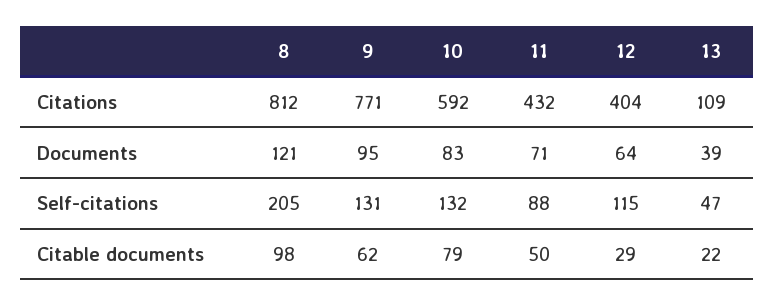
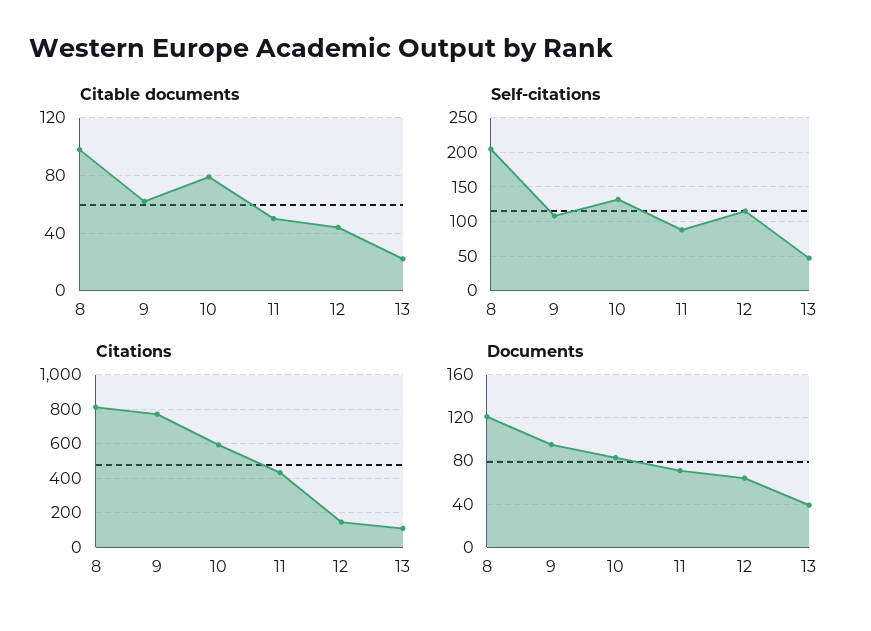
  {
    "Citations": {
      "8": 812,
      "9": 771,
      "10": 592,
      "11": 432,
-     "12": 404,
+     "12": 150,
      "13": 109
    },
    "Documents": {
      "8": 121,
      "9": 95,
      "10": 83,
      "11": 71,
      "12": 64,
      "13": 39
    },
    "Self-citations": {
      "8": 205,
-     "9": 131,
+     "9": 110,
      "10": 132,
      "11": 88,
      "12": 115,
      "13": 47
    },
    "Citable documents": {
      "8": 98,
      "9": 62,
      "10": 79,
      "11": 50,
-     "12": 29,
+     "12": 45,
      "13": 22
    }
  }

